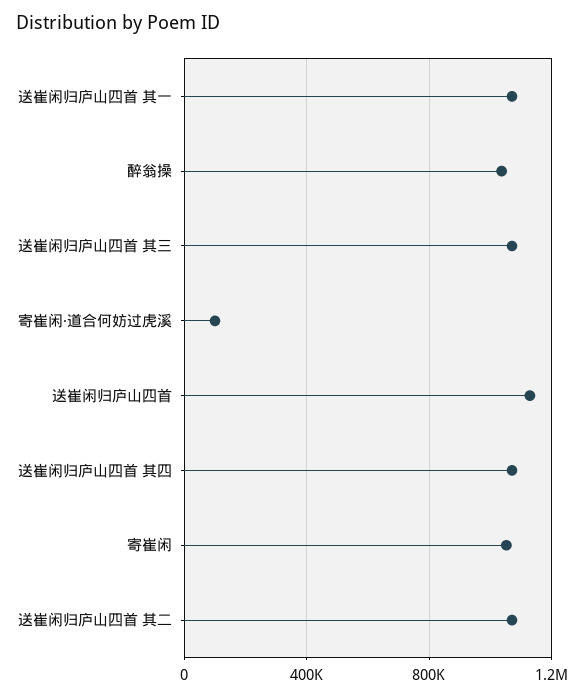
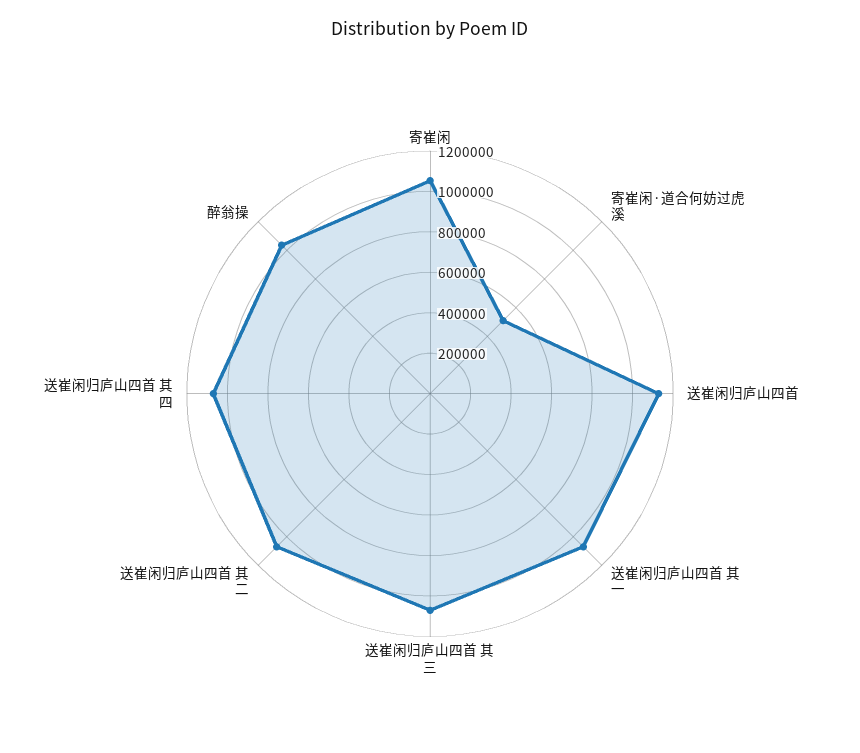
  {
    "送崔闲归庐山四首 其一": 1050000,
    "醉翁操": 1050000,
    "送崔闲归庐山四首 其三": 1050000,
-   "寄崔闲·道合何妨过虎溪": 100000,
+   "寄崔闲·道合何妨过虎溪": 500000,
    "送崔闲归庐山四首": 1150000,
    "送崔闲归庐山四首 其四": 1050000,
    "寄崔闲": 1050000,
    "送崔闲归庐山四首 其二": 1050000
  }

